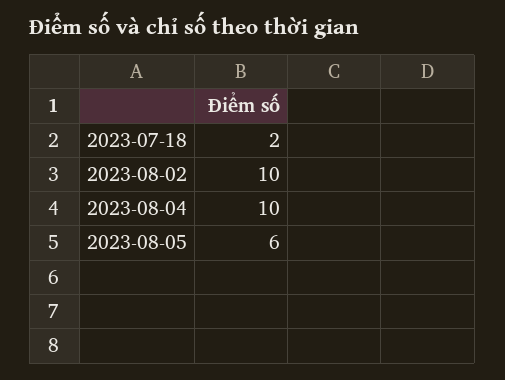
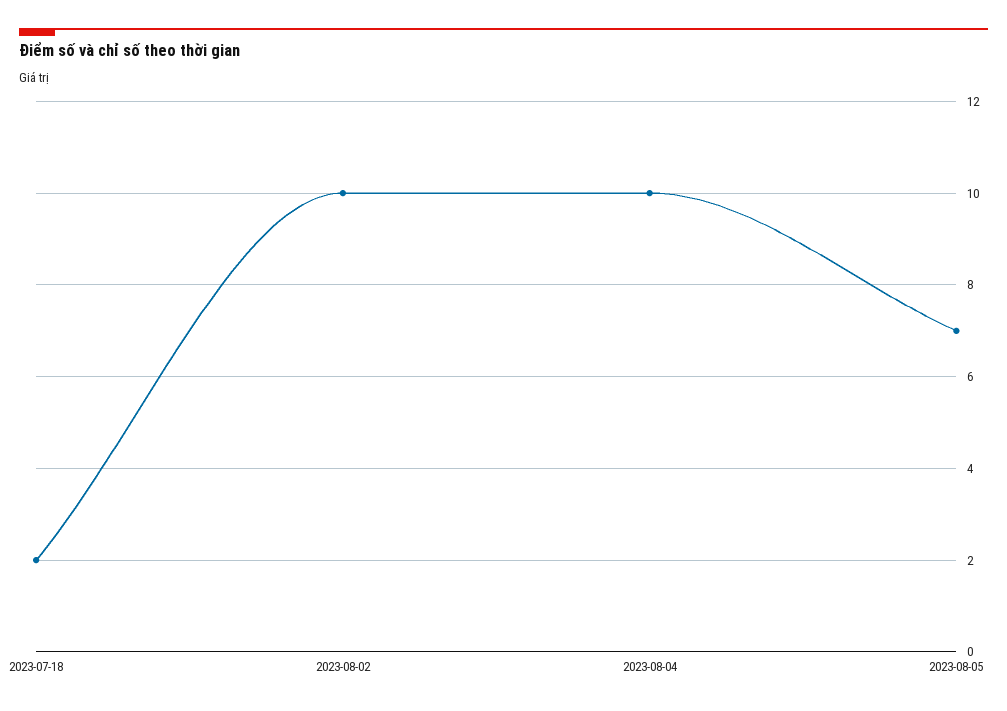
  {
    "2023-07-18": 2,
    "2023-08-02": 10,
    "2023-08-04": 10,
-   "2023-08-05": 6
+   "2023-08-05": 7
  }

